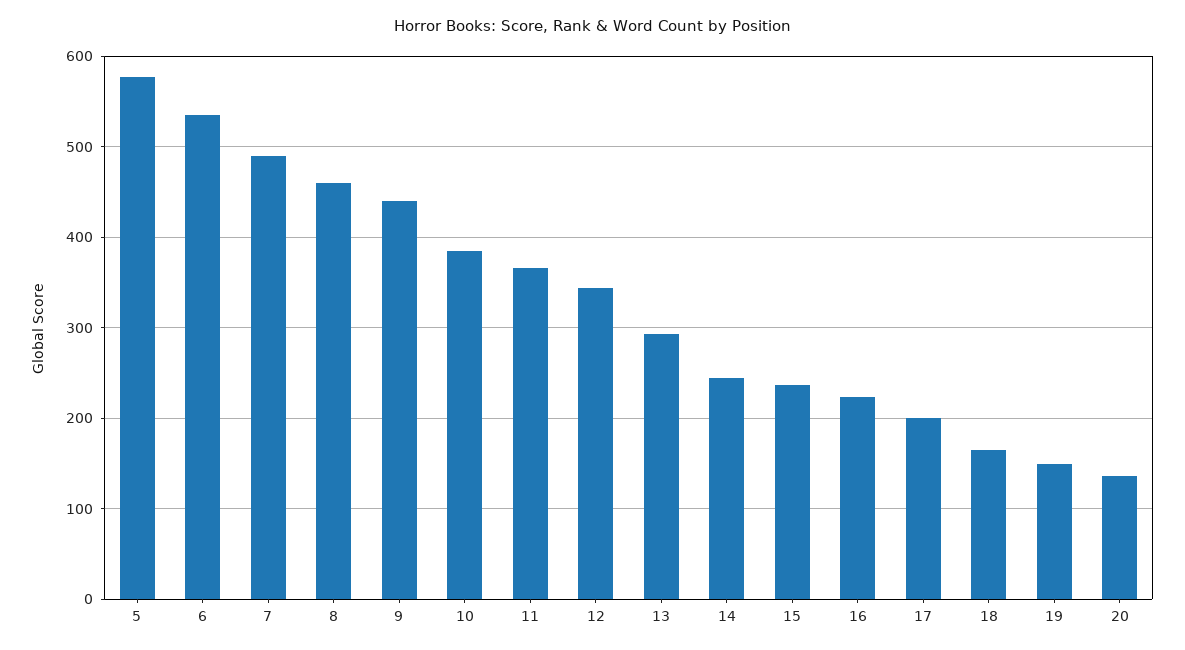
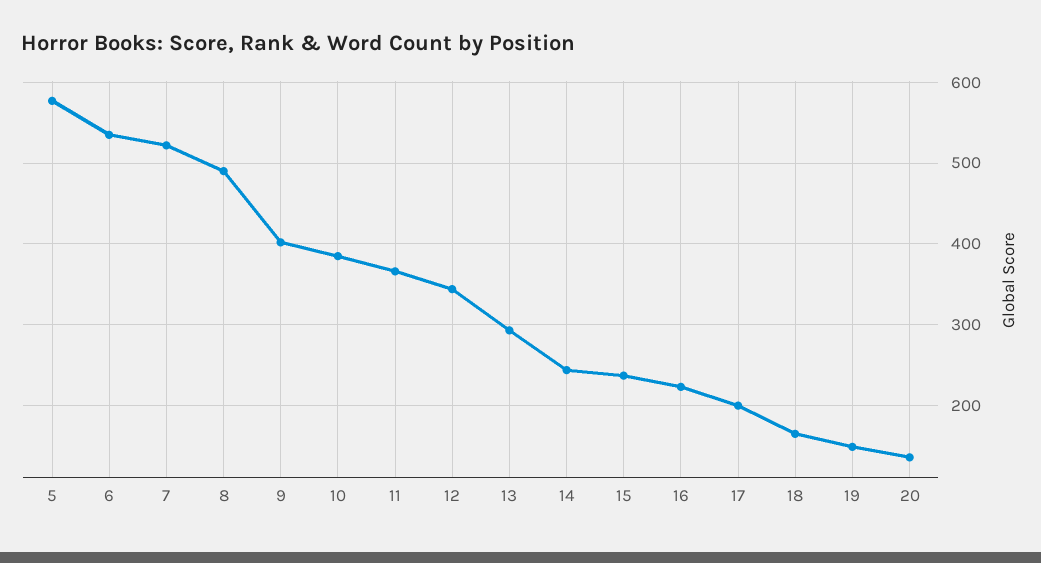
  {
    "5": 580,
    "6": 540,
-   "7": 490,
+   "7": 520,
-   "8": 460,
+   "8": 490,
-   "9": 440,
+   "9": 400,
    "10": 390,
    "11": 370,
    "12": 340,
    "13": 290,
    "14": 240,
    "15": 240,
    "16": 220,
    "17": 200,
    "18": 170,
    "19": 150,
    "20": 140
  }

